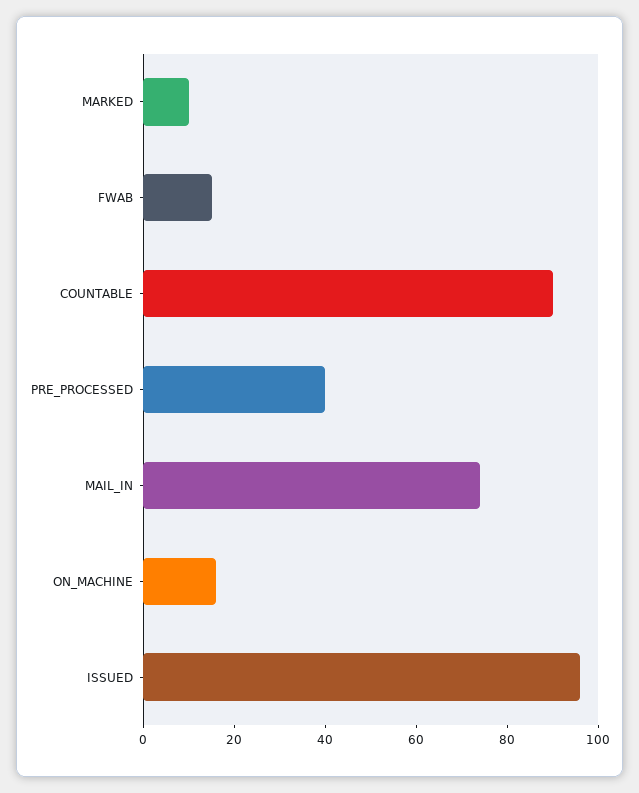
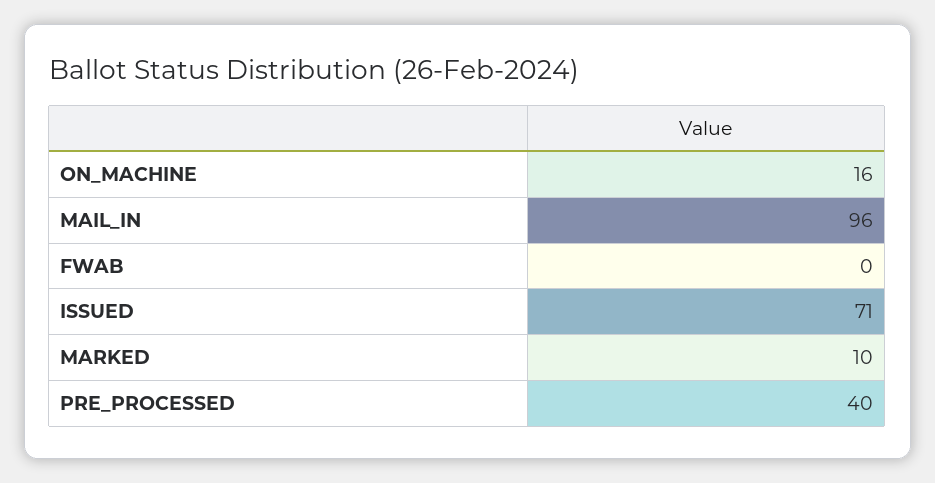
  {
    "MARKED": 10,
-   "FWAB": 15,
+   "FWAB": 0,
-   "COUNTABLE": 90,
    "PRE_PROCESSED": 40,
-   "MAIL_IN": 75,
+   "MAIL_IN": 96,
    "ON_MACHINE": 16,
-   "ISSUED": 95
+   "ISSUED": 71
  }

